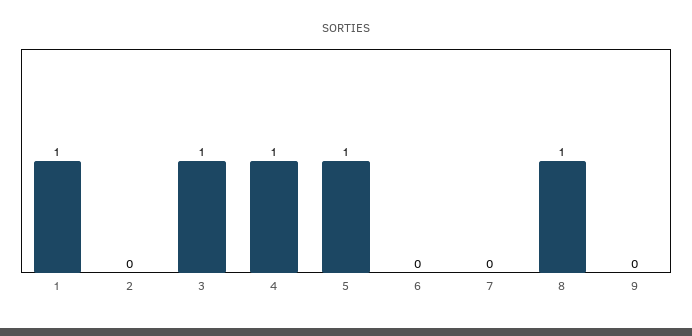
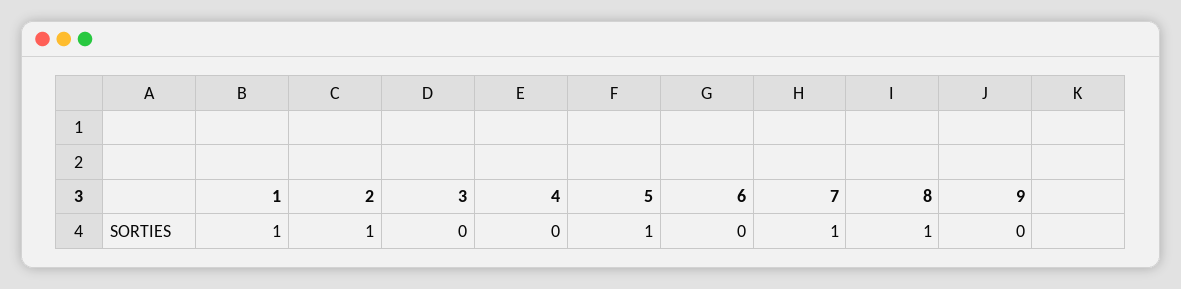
  {
    "1": 1,
-   "2": 0,
+   "2": 1,
-   "3": 1,
+   "3": 0,
-   "4": 1,
+   "4": 0,
    "5": 1,
    "6": 0,
-   "7": 0,
+   "7": 1,
    "8": 1,
    "9": 0
  }

